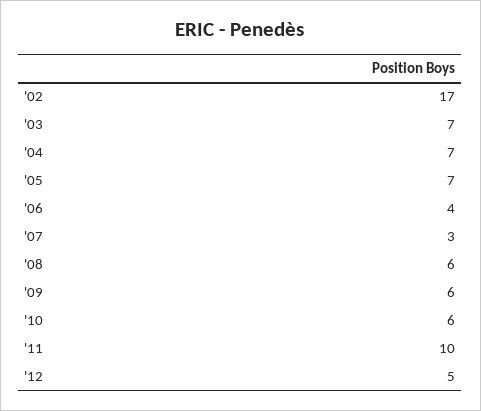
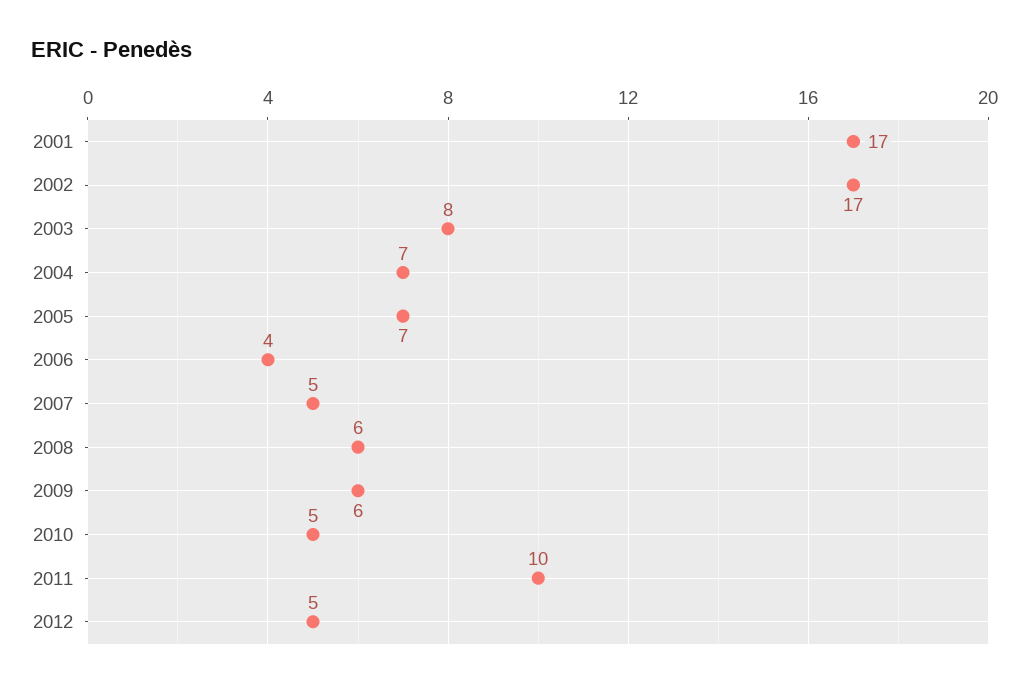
  {
    "'02": 17,
-   "'03": 7,
+   "'03": 8,
    "'04": 7,
    "'05": 7,
    "'06": 4,
-   "'07": 3,
+   "'07": 5,
    "'08": 6,
    "'09": 6,
-   "'10": 6,
+   "'10": 5,
    "'11": 10,
-   "'12": 5
+   "'12": 5,
+   "2001": 17
  }

